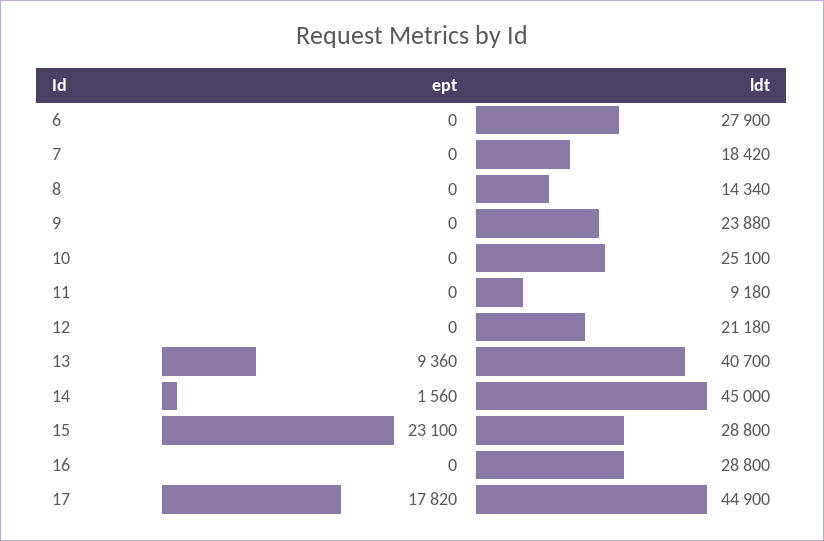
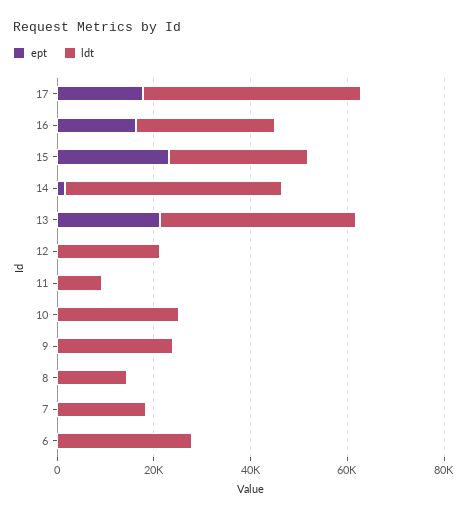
  {
    "ept": {
      "6": 0,
      "7": 0,
      "8": 0,
      "9": 0,
      "10": 0,
      "11": 0,
      "12": 0,
-     "13": 9360,
+     "13": 20000,
      "14": 1560,
      "15": 23100,
-     "16": 0,
+     "16": 15000,
      "17": 17820
    },
    "ldt": {
      "6": 27900,
      "7": 18420,
      "8": 14340,
      "9": 23880,
      "10": 25100,
      "11": 9180,
      "12": 21180,
      "13": 40700,
      "14": 45000,
      "15": 28800,
      "16": 28800,
      "17": 44900
    }
  }

